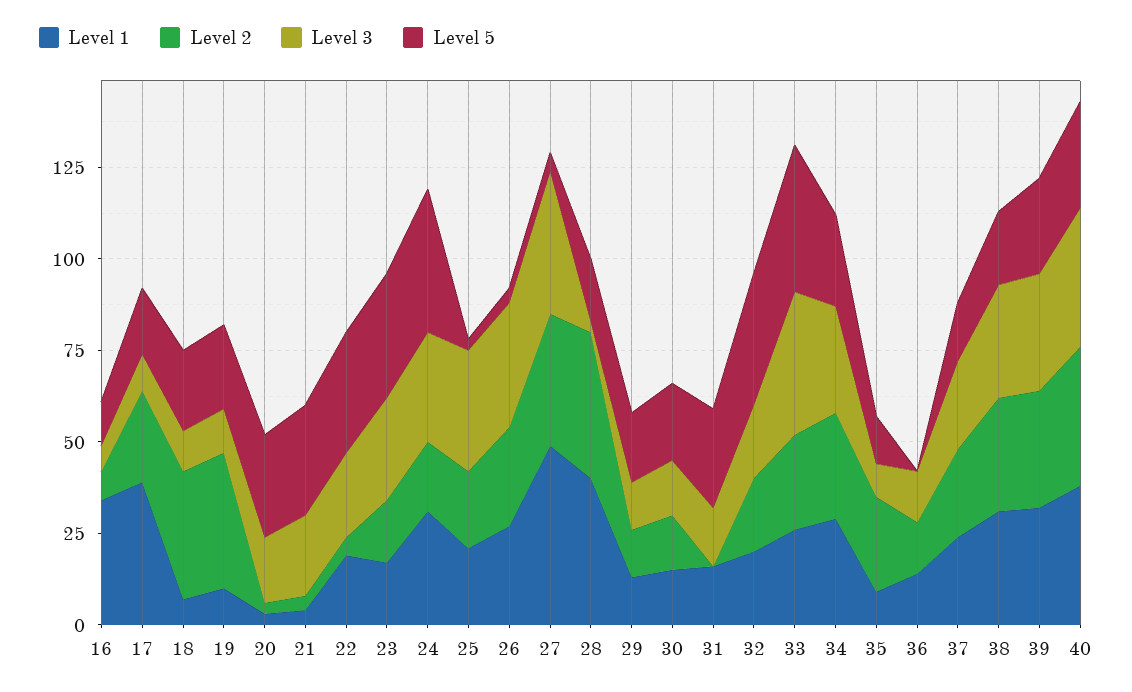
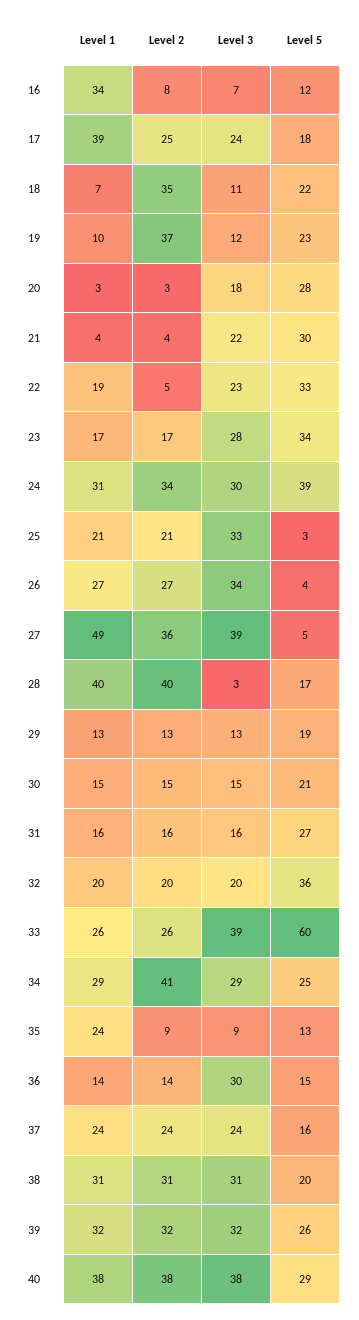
  {
    "Level 1": {
      "16": 34,
      "17": 39,
      "18": 7,
      "19": 10,
      "20": 3,
      "21": 4,
      "22": 19,
      "23": 17,
      "24": 31,
      "25": 21,
      "26": 27,
      "27": 49,
      "28": 40,
      "29": 13,
      "30": 15,
      "31": 16,
      "32": 20,
      "33": 26,
      "34": 29,
-     "35": 10,
+     "35": 24,
      "36": 14,
      "37": 24,
      "38": 31,
      "39": 32,
      "40": 38
    },
    "Level 2": {
      "16": 8,
      "17": 25,
      "18": 35,
      "19": 37,
      "20": 3,
      "21": 4,
      "22": 5,
      "23": 17,
-     "24": 20,
+     "24": 34,
      "25": 21,
      "26": 27,
      "27": 36,
      "28": 40,
      "29": 13,
      "30": 15,
-     "31": 0,
+     "31": 16,
      "32": 20,
      "33": 26,
-     "34": 30,
+     "34": 41,
-     "35": 25,
+     "35": 9,
      "36": 14,
      "37": 24,
      "38": 31,
      "39": 32,
      "40": 38
    },
    "Level 3": {
      "16": 7,
-     "17": 10,
+     "17": 24,
      "18": 11,
      "19": 12,
      "20": 18,
      "21": 22,
      "22": 23,
      "23": 28,
      "24": 30,
      "25": 33,
      "26": 34,
      "27": 39,
      "28": 3,
      "29": 13,
      "30": 15,
      "31": 16,
      "32": 20,
      "33": 39,
      "34": 29,
      "35": 9,
-     "36": 15,
+     "36": 30,
      "37": 24,
      "38": 31,
      "39": 32,
      "40": 38
    },
    "Level 5": {
      "16": 12,
      "17": 18,
      "18": 22,
      "19": 23,
      "20": 28,
      "21": 30,
      "22": 33,
      "23": 34,
      "24": 39,
      "25": 3,
      "26": 4,
      "27": 5,
      "28": 17,
      "29": 19,
      "30": 21,
      "31": 27,
      "32": 36,
-     "33": 40,
+     "33": 60,
      "34": 25,
      "35": 13,
-     "36": 0,
+     "36": 15,
      "37": 16,
      "38": 20,
      "39": 26,
      "40": 29
    }
  }

